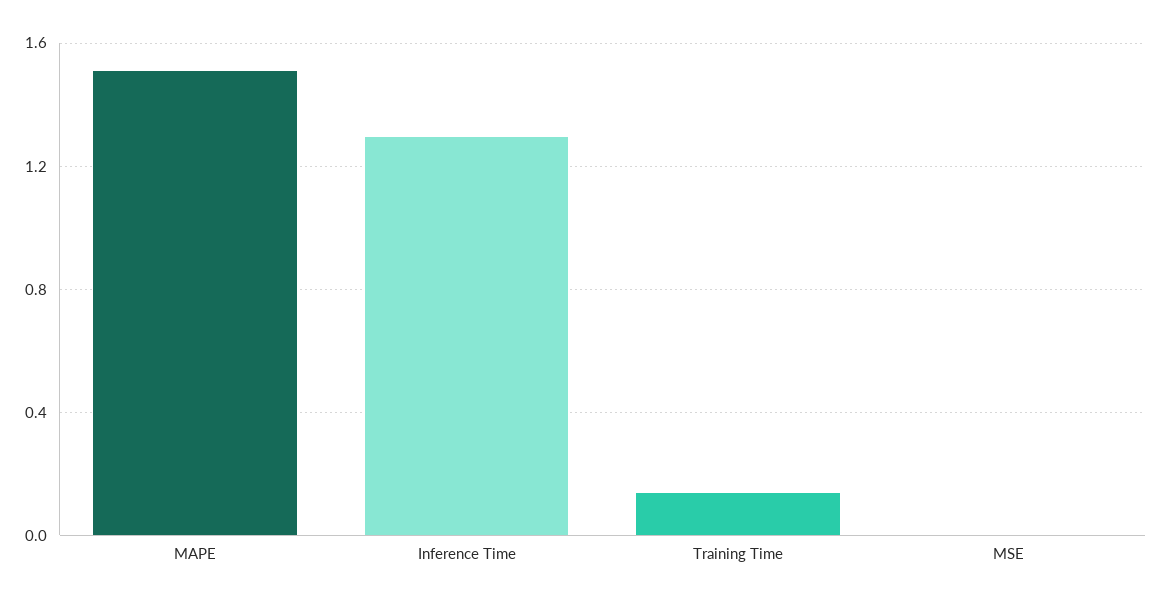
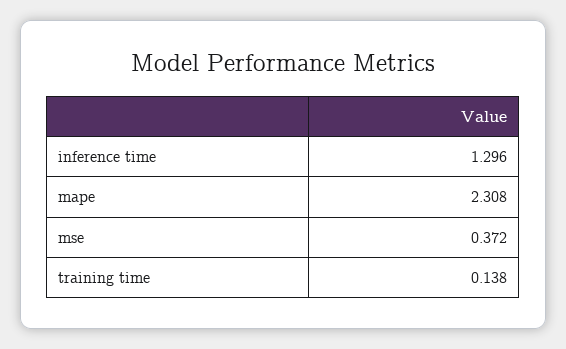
  {
-   "MAPE": 1.5,
+   "MAPE": 2.308,
    "Inference Time": 1.296,
    "Training Time": 0.138,
-   "MSE": 0
+   "MSE": 0.372
  }

